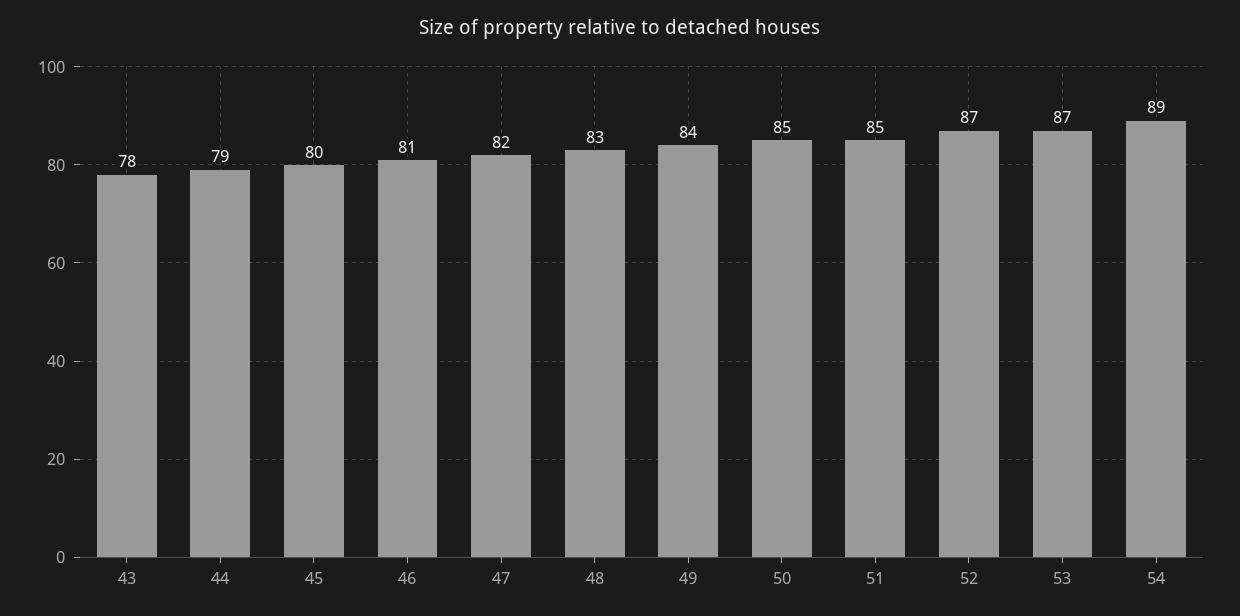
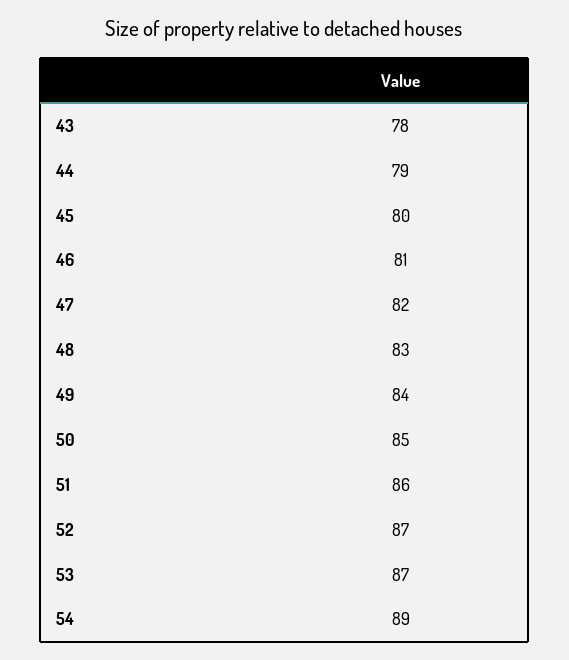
  {
    "43": 78,
    "44": 79,
    "45": 80,
    "46": 81,
    "47": 82,
    "48": 83,
    "49": 84,
    "50": 85,
-   "51": 85,
+   "51": 86,
    "52": 87,
    "53": 87,
    "54": 89
  }

